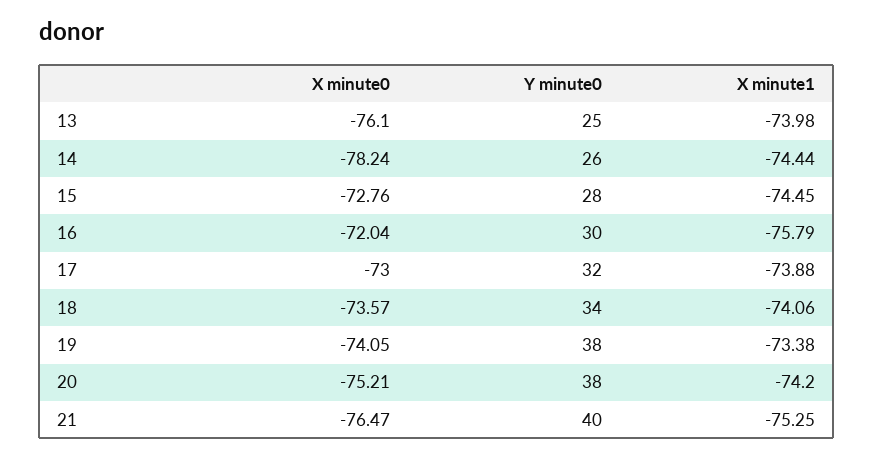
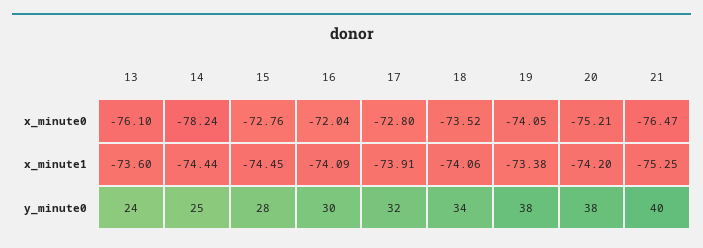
  {
    "X minute0": {
      "13": -76.1,
      "14": -78.24,
      "15": -72.76,
      "16": -72.04,
-     "17": -73,
+     "17": -72.8,
-     "18": -73.57,
+     "18": -73.52,
      "19": -74.05,
      "20": -75.21,
      "21": -76.47
    },
    "Y minute0": {
-     "13": 25,
+     "13": 24,
-     "14": 26,
+     "14": 25,
      "15": 28,
      "16": 30,
      "17": 32,
      "18": 34,
      "19": 38,
      "20": 38,
      "21": 40
    },
    "X minute1": {
-     "13": -73.98,
+     "13": -73.6,
      "14": -74.44,
      "15": -74.45,
-     "16": -75.79,
+     "16": -74.09,
-     "17": -73.88,
+     "17": -73.91,
      "18": -74.06,
      "19": -73.38,
      "20": -74.2,
      "21": -75.25
    }
  }

